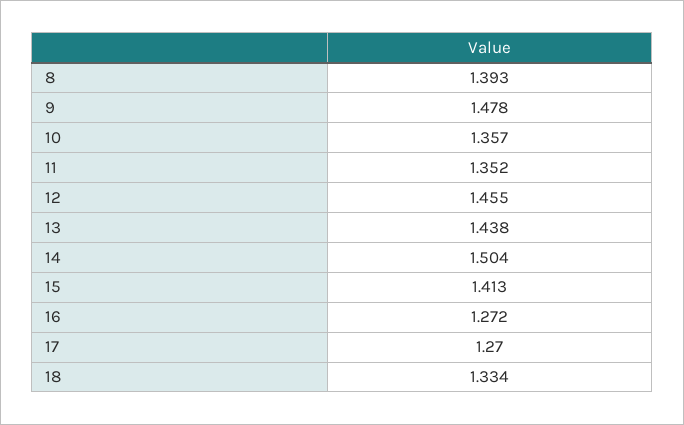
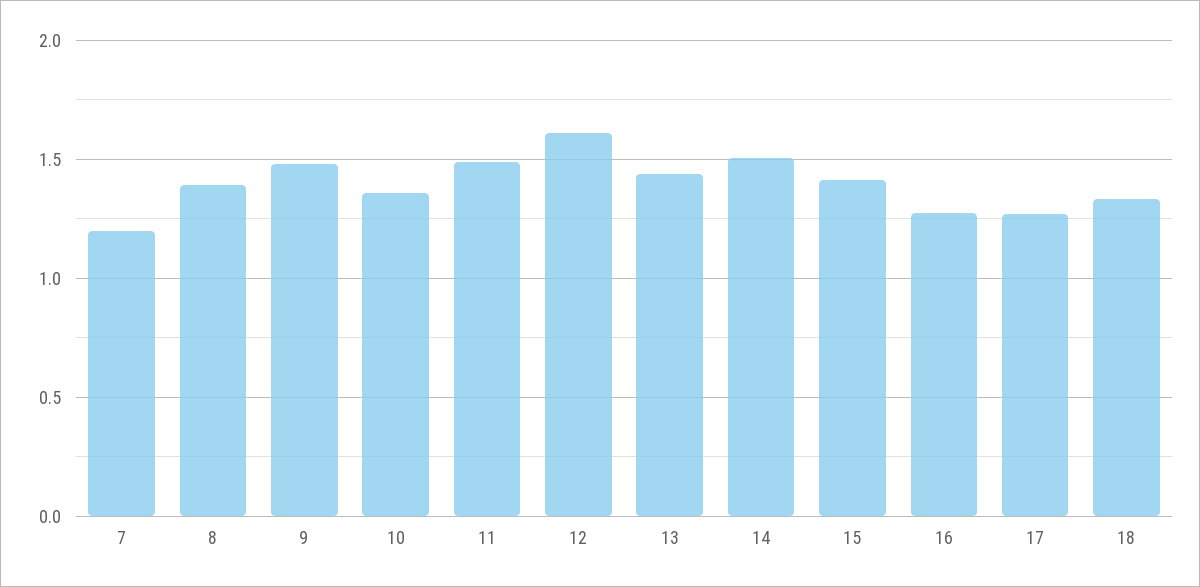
  {
    "8": 1.393,
    "9": 1.478,
    "10": 1.357,
-   "11": 1.352,
+   "11": 1.5,
-   "12": 1.455,
+   "12": 1.6,
    "13": 1.438,
    "14": 1.504,
    "15": 1.413,
    "16": 1.272,
    "17": 1.27,
-   "18": 1.334
+   "18": 1.334,
+   "7": 1.2
  }

